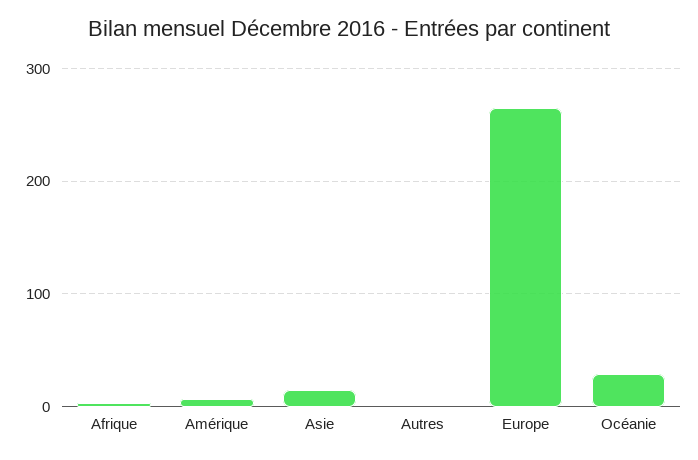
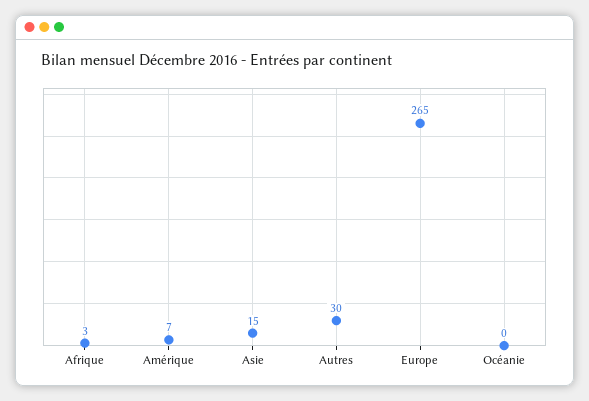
  {
    "Afrique": 3,
    "Amérique": 7,
    "Asie": 15,
-   "Autres": 0,
+   "Autres": 30,
    "Europe": 265,
-   "Océanie": 30
+   "Océanie": 0
  }

